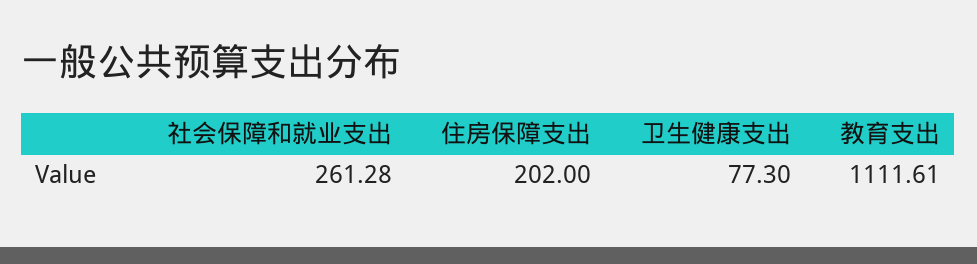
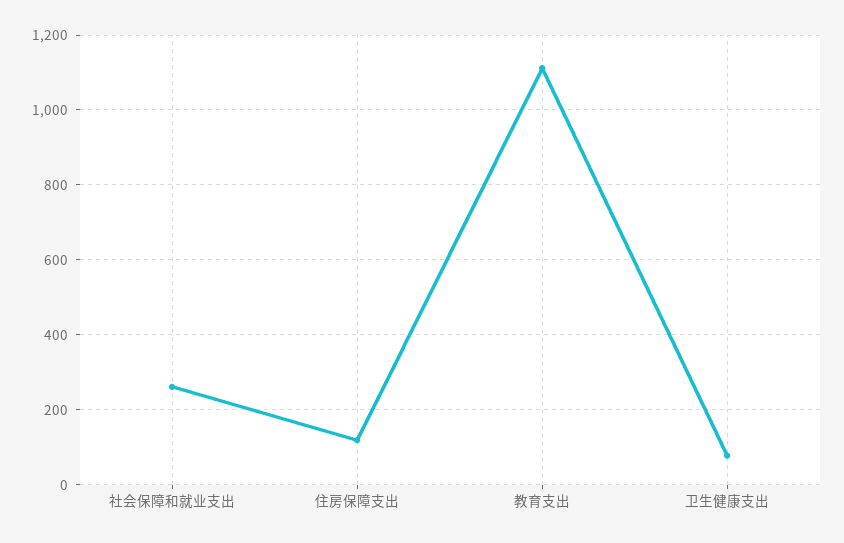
  {
    "社会保障和就业支出": 261.28,
-   "住房保障支出": 202,
+   "住房保障支出": 120,
    "卫生健康支出": 77.3,
    "教育支出": 1111.61
  }

